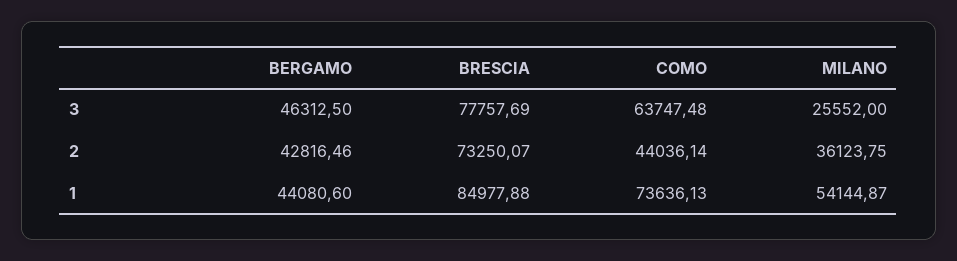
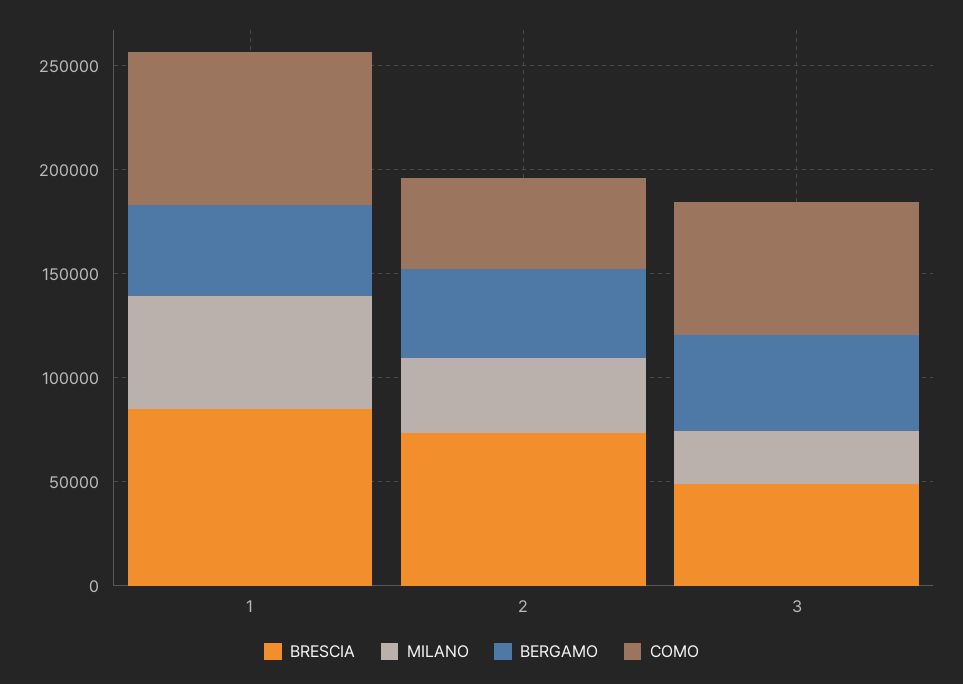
  {
    "BERGAMO": {
      "3": 46312.5,
      "2": 42816.46,
      "1": 44080.6
    },
    "BRESCIA": {
-     "3": 77757.69,
+     "3": 50000,
      "2": 73250.07,
      "1": 84977.88
    },
    "COMO": {
      "3": 63747.48,
      "2": 44036.14,
      "1": 73636.13
    },
    "MILANO": {
      "3": 25552,
      "2": 36123.75,
      "1": 54144.87
    }
  }

